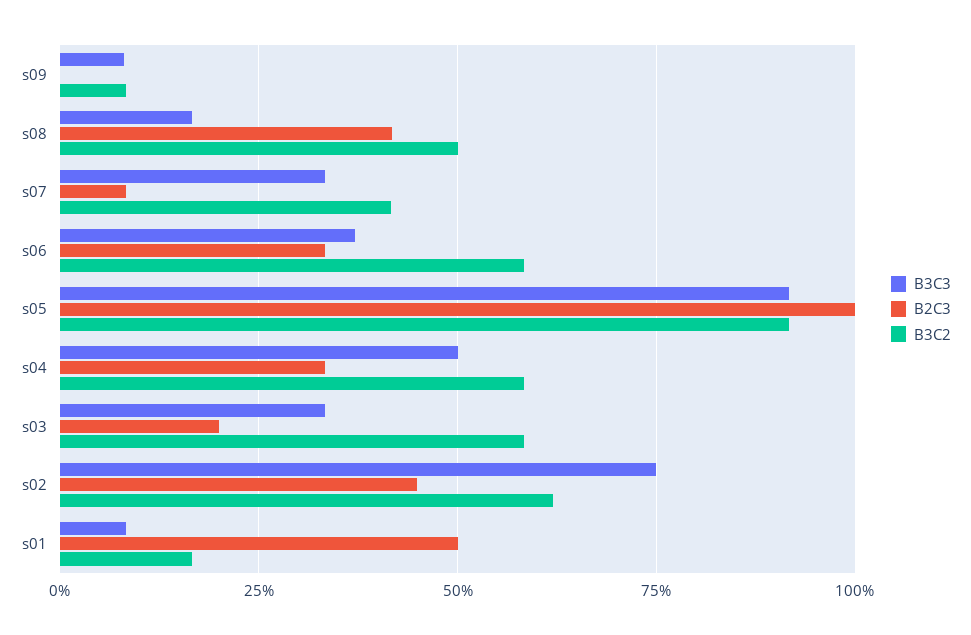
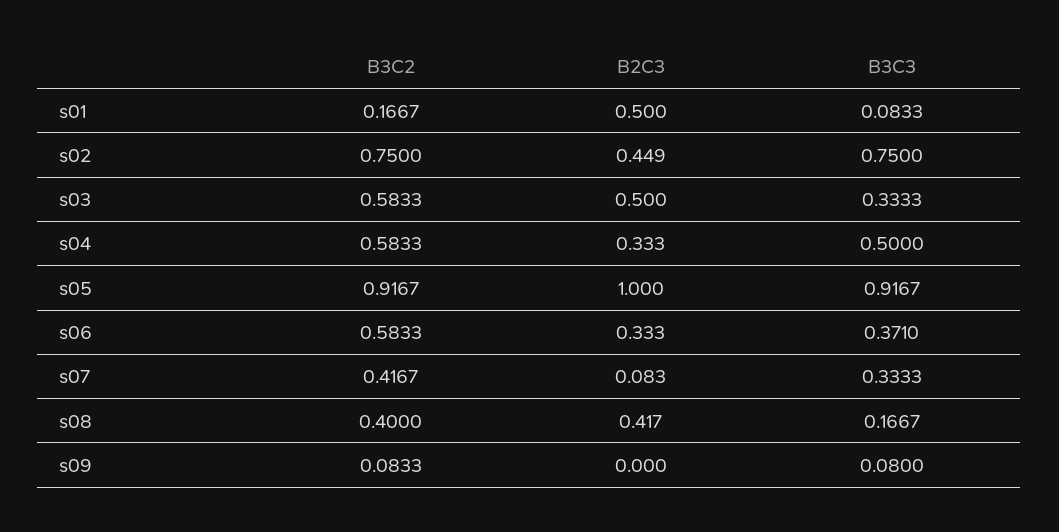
  {
    "B3C3": {
      "s09": 0.08,
      "s08": 0.1667,
      "s07": 0.3333,
      "s06": 0.371,
      "s05": 0.9167,
      "s04": 0.5,
      "s03": 0.3333,
      "s02": 0.75,
      "s01": 0.0833
    },
    "B2C3": {
      "s09": 0,
      "s08": 0.417,
      "s07": 0.083,
      "s06": 0.333,
      "s05": 1,
      "s04": 0.333,
-     "s03": 0.2,
+     "s03": 0.5,
      "s02": 0.449,
      "s01": 0.5
    },
    "B3C2": {
      "s09": 0.0833,
-     "s08": 0.5,
+     "s08": 0.4,
      "s07": 0.4167,
      "s06": 0.5833,
      "s05": 0.9167,
      "s04": 0.5833,
      "s03": 0.5833,
-     "s02": 0.625,
+     "s02": 0.75,
      "s01": 0.1667
    }
  }

